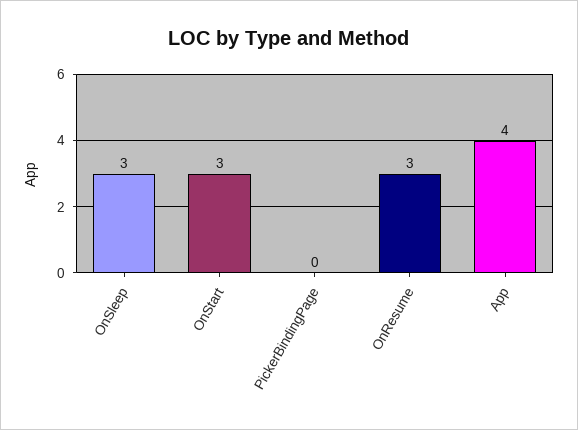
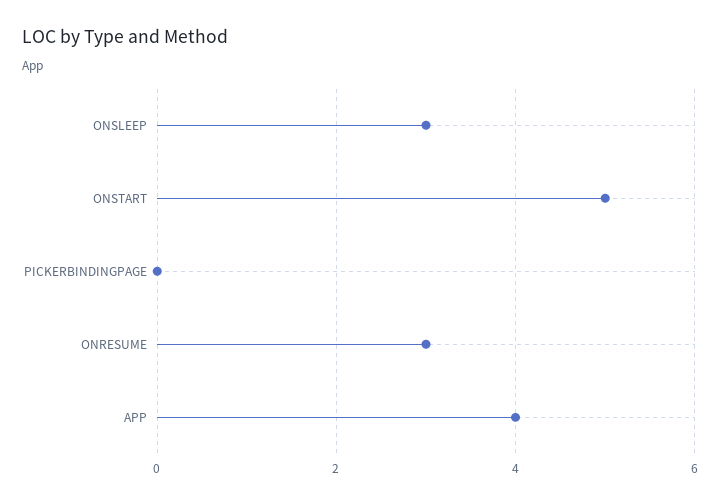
  {
    "OnSleep": 3,
-   "OnStart": 3,
+   "OnStart": 5,
    "PickerBindingPage": 0,
    "OnResume": 3,
    "App": 4
  }

